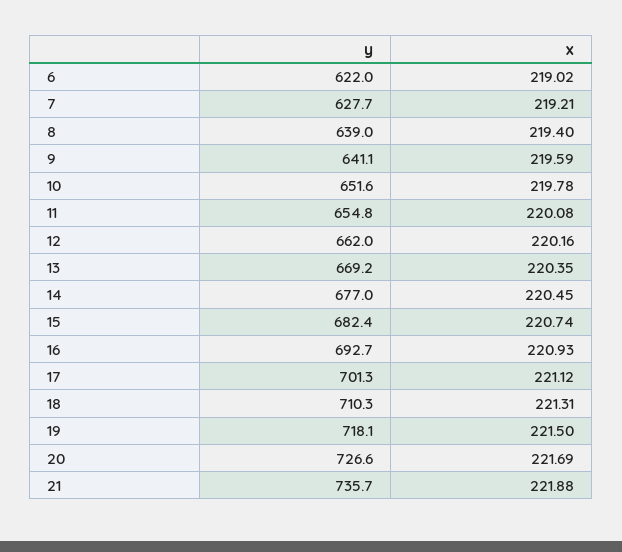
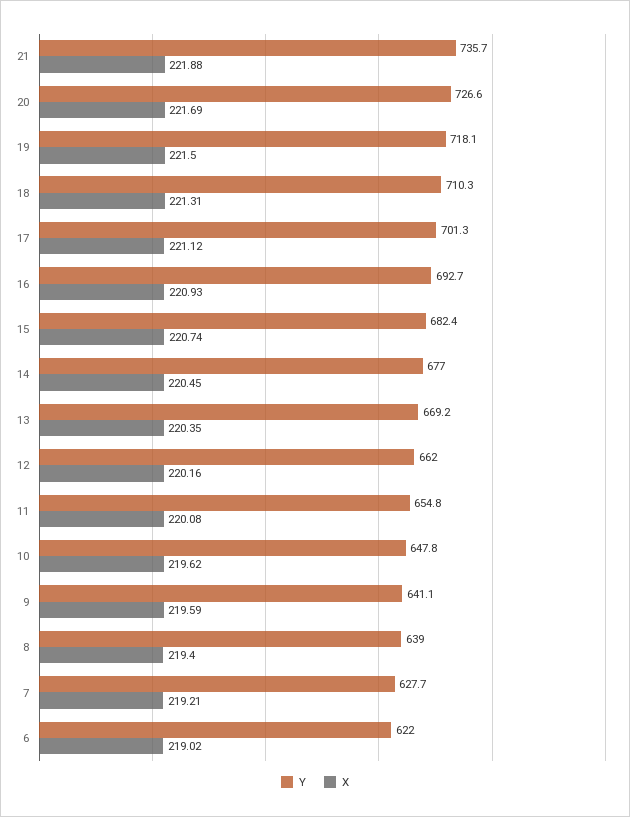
  {
    "y": {
      "6": 622,
      "7": 627.7,
      "8": 639,
      "9": 641.1,
-     "10": 651.6,
+     "10": 647.8,
      "11": 654.8,
      "12": 662,
      "13": 669.2,
      "14": 677,
      "15": 682.4,
      "16": 692.7,
      "17": 701.3,
      "18": 710.3,
      "19": 718.1,
      "20": 726.6,
      "21": 735.7
    },
    "x": {
      "6": 219.02,
      "7": 219.21,
      "8": 219.4,
      "9": 219.59,
-     "10": 219.78,
+     "10": 219.62,
      "11": 220.08,
      "12": 220.16,
      "13": 220.35,
      "14": 220.45,
      "15": 220.74,
      "16": 220.93,
      "17": 221.12,
      "18": 221.31,
      "19": 221.5,
      "20": 221.69,
      "21": 221.88
    }
  }

